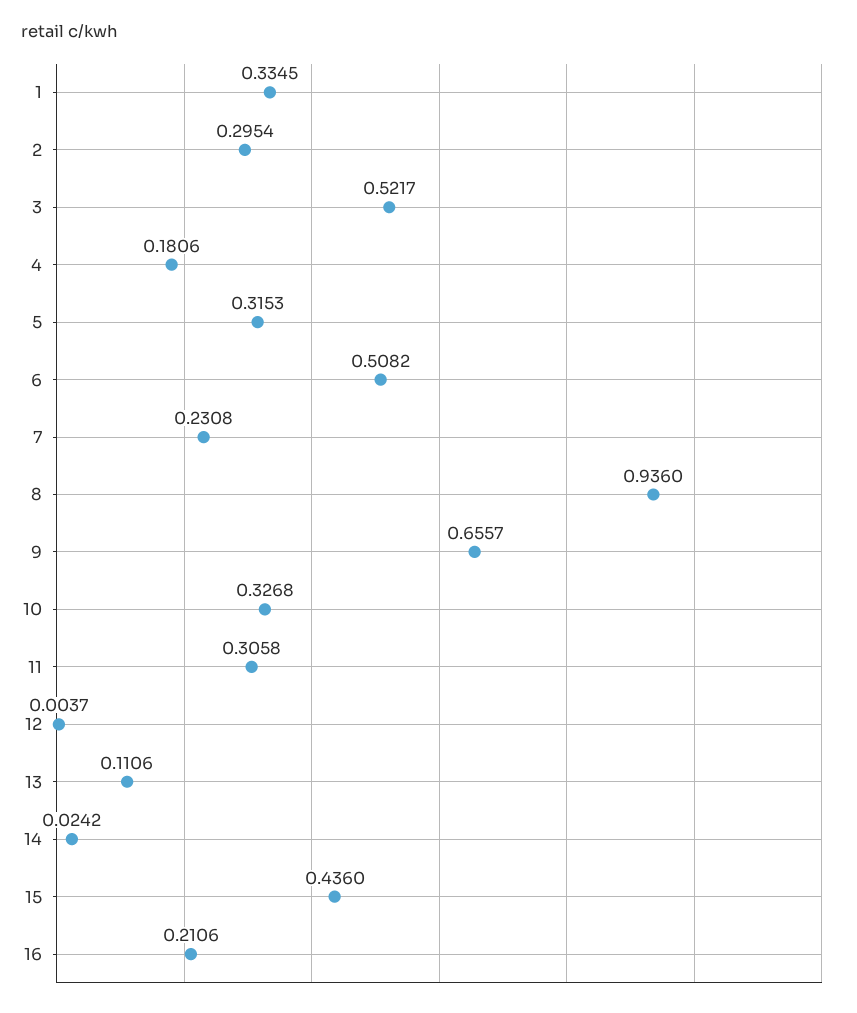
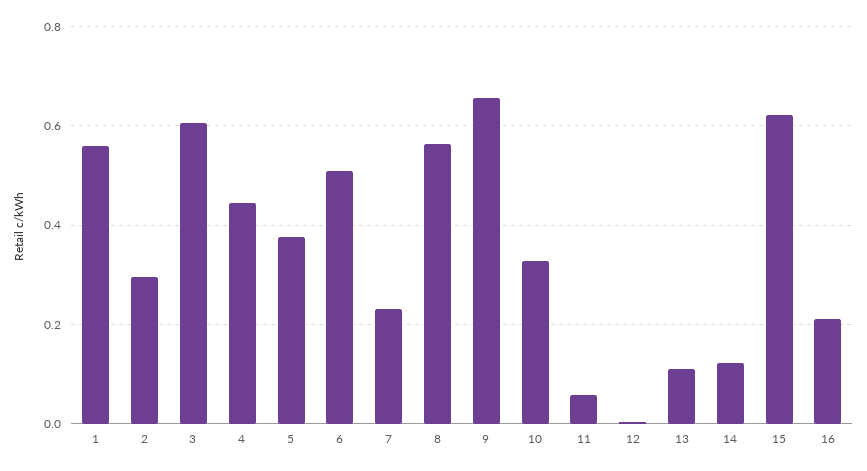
  {
-   "1": 0.3345,
+   "1": 0.56,
    "2": 0.2954,
-   "3": 0.5217,
+   "3": 0.6,
-   "4": 0.1806,
+   "4": 0.44,
-   "5": 0.3153,
+   "5": 0.38,
    "6": 0.5082,
    "7": 0.2308,
-   "8": 0.936,
+   "8": 0.56,
    "9": 0.6557,
    "10": 0.3268,
-   "11": 0.3058,
+   "11": 0.06,
    "12": 0.0037,
    "13": 0.1106,
-   "14": 0.0242,
+   "14": 0.12,
-   "15": 0.436,
+   "15": 0.62,
    "16": 0.2106
  }

